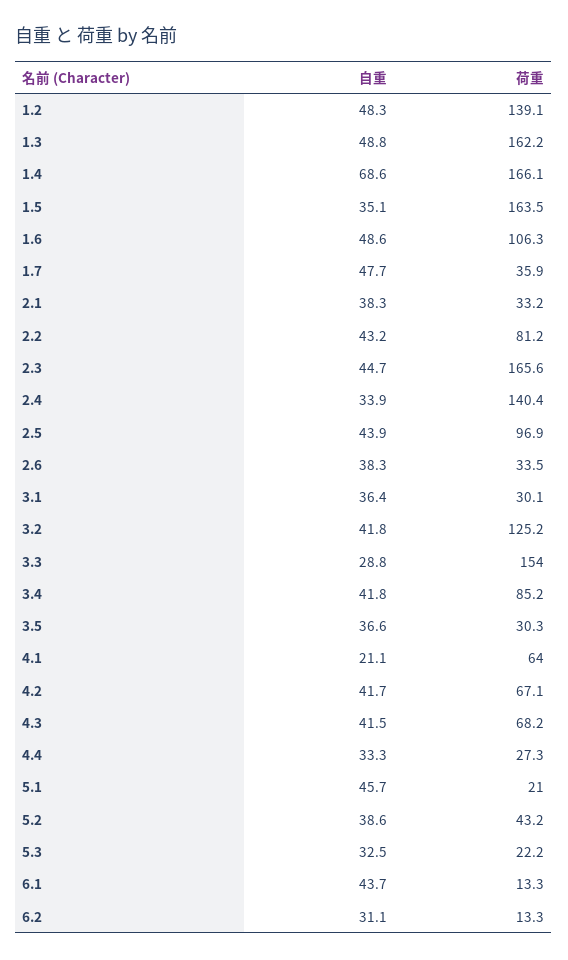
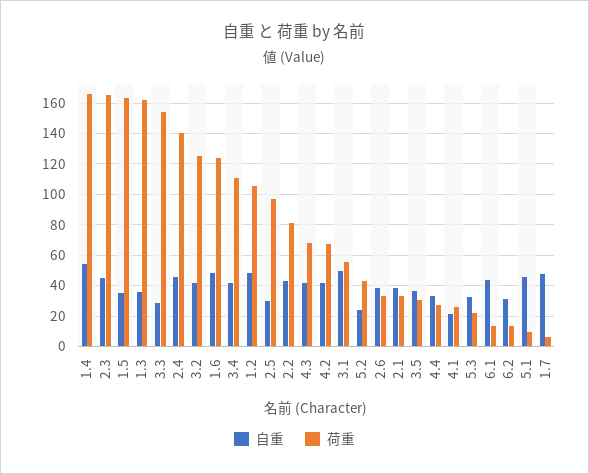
  {
    "自重": {
      "1.2": 48.3,
-     "1.3": 48.8,
+     "1.3": 35,
-     "1.4": 68.6,
+     "1.4": 55,
      "1.5": 35.1,
      "1.6": 48.6,
      "1.7": 47.7,
      "2.1": 38.3,
      "2.2": 43.2,
      "2.3": 44.7,
-     "2.4": 33.9,
+     "2.4": 45,
-     "2.5": 43.9,
+     "2.5": 30,
      "2.6": 38.3,
-     "3.1": 36.4,
+     "3.1": 50,
      "3.2": 41.8,
      "3.3": 28.8,
      "3.4": 41.8,
      "3.5": 36.6,
      "4.1": 21.1,
      "4.2": 41.7,
      "4.3": 41.5,
      "4.4": 33.3,
      "5.1": 45.7,
-     "5.2": 38.6,
+     "5.2": 25,
      "5.3": 32.5,
      "6.1": 43.7,
      "6.2": 31.1
    },
    "荷重": {
-     "1.2": 139.1,
+     "1.2": 105,
      "1.3": 162.2,
      "1.4": 166.1,
      "1.5": 163.5,
-     "1.6": 106.3,
+     "1.6": 125,
-     "1.7": 35.9,
+     "1.7": 5,
      "2.1": 33.2,
      "2.2": 81.2,
      "2.3": 165.6,
      "2.4": 140.4,
      "2.5": 96.9,
      "2.6": 33.5,
-     "3.1": 30.1,
+     "3.1": 55,
      "3.2": 125.2,
      "3.3": 154,
-     "3.4": 85.2,
+     "3.4": 110,
      "3.5": 30.3,
-     "4.1": 64,
+     "4.1": 25,
      "4.2": 67.1,
      "4.3": 68.2,
      "4.4": 27.3,
-     "5.1": 21,
+     "5.1": 10,
      "5.2": 43.2,
      "5.3": 22.2,
      "6.1": 13.3,
      "6.2": 13.3
    }
  }

